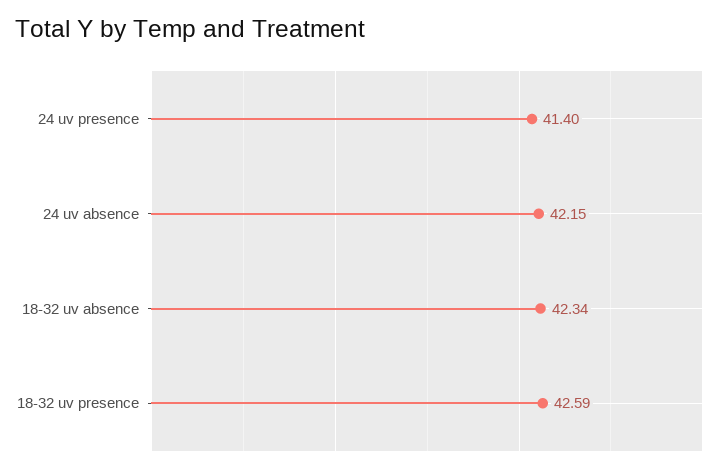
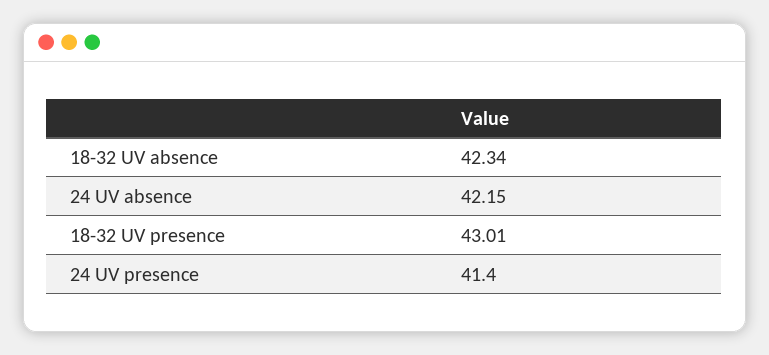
  {
    "24 uv presence": 41.4,
    "24 uv absence": 42.15,
    "18-32 uv absence": 42.34,
-   "18-32 uv presence": 42.59
+   "18-32 uv presence": 43.01
  }

